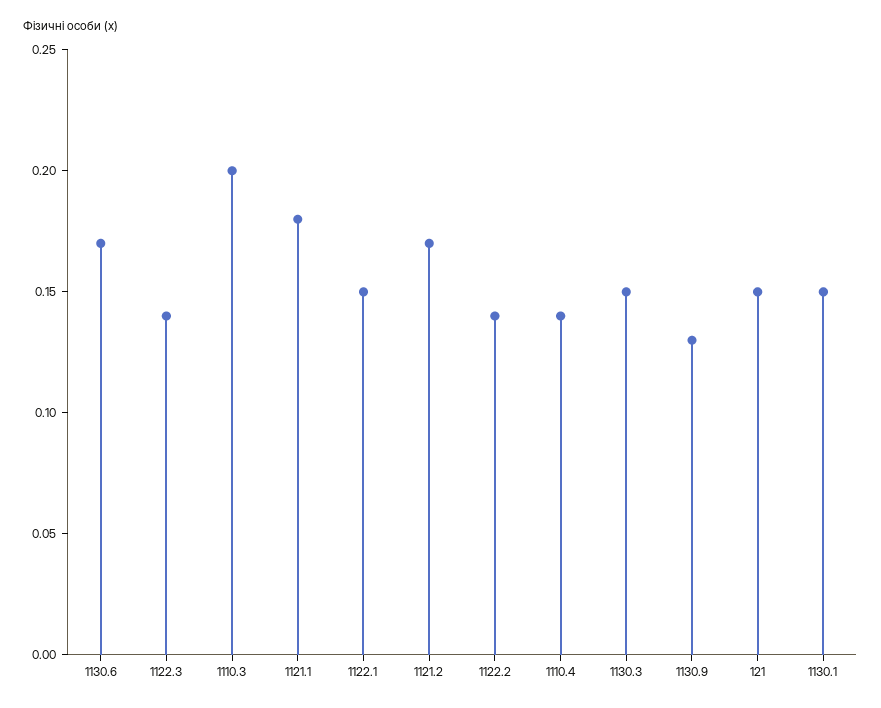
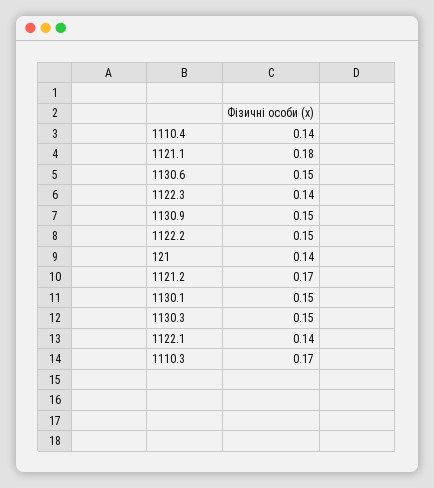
  {
-   "1130.6": 0.17,
+   "1130.6": 0.15,
    "1122.3": 0.14,
-   "1110.3": 0.2,
+   "1110.3": 0.17,
    "1121.1": 0.18,
-   "1122.1": 0.15,
+   "1122.1": 0.14,
    "1121.2": 0.17,
-   "1122.2": 0.14,
+   "1122.2": 0.15,
    "1110.4": 0.14,
    "1130.3": 0.15,
-   "1130.9": 0.13,
+   "1130.9": 0.15,
-   "121": 0.15,
+   "121": 0.14,
    "1130.1": 0.15
  }

